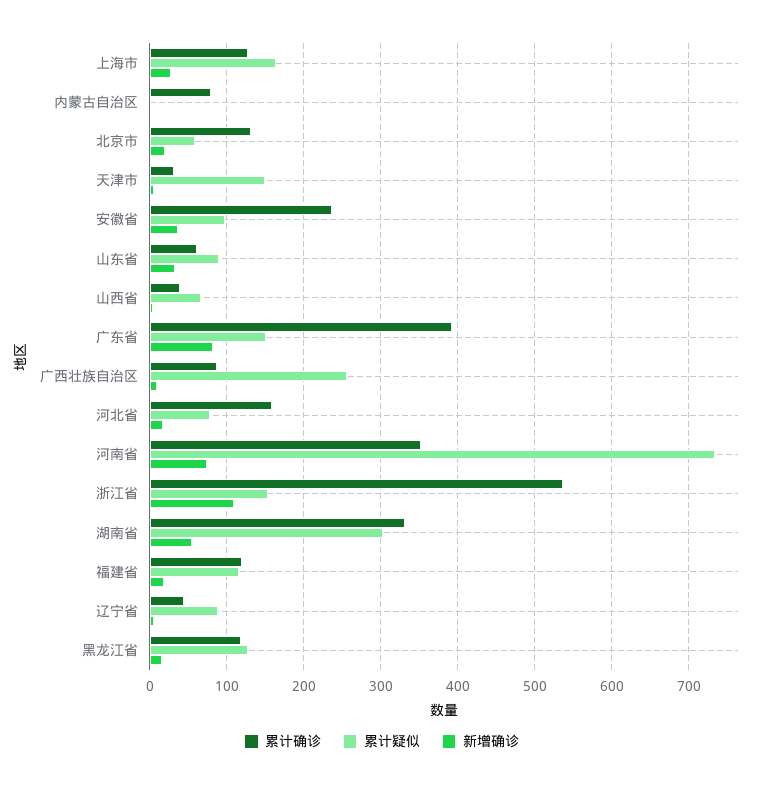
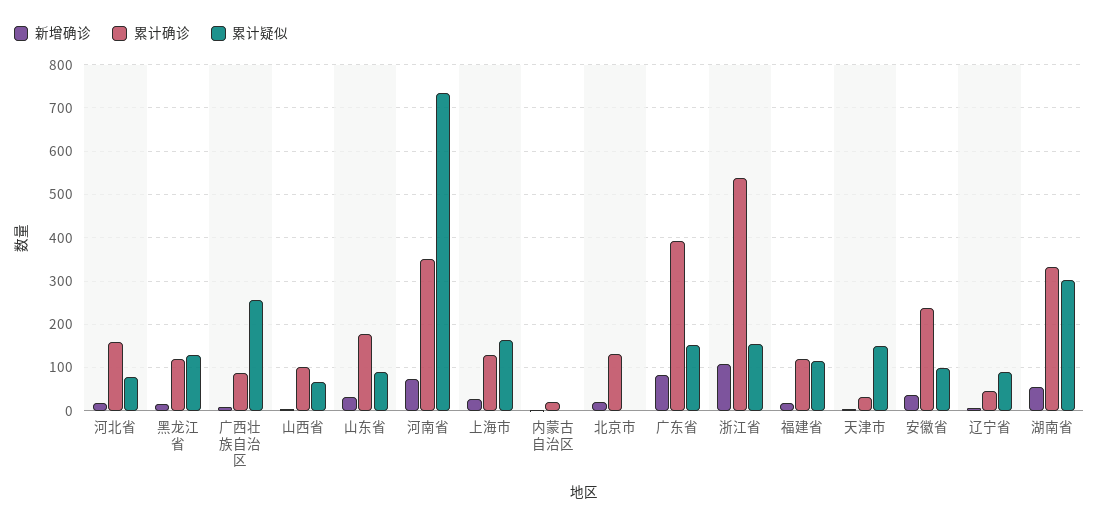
  {
    "累计确诊": {
      "上海市": 130,
-     "内蒙古自治区": 80,
+     "内蒙古自治区": 20,
      "北京市": 130,
      "天津市": 30,
      "安徽省": 240,
-     "山东省": 60,
+     "山东省": 180,
-     "山西省": 40,
+     "山西省": 100,
      "广东省": 390,
      "广西壮族自治区": 90,
      "河北省": 160,
      "河南省": 350,
      "浙江省": 540,
      "湖南省": 330,
      "福建省": 120,
      "辽宁省": 50,
      "黑龙江省": 120
    },
    "累计疑似": {
      "上海市": 160,
      "内蒙古自治区": 0,
-     "北京市": 60,
+     "北京市": 0,
      "天津市": 150,
      "安徽省": 100,
      "山东省": 90,
      "山西省": 70,
      "广东省": 150,
      "广西壮族自治区": 260,
      "河北省": 80,
      "河南省": 740,
      "浙江省": 150,
      "湖南省": 300,
      "福建省": 120,
      "辽宁省": 90,
      "黑龙江省": 130
    },
    "新增确诊": {
      "上海市": 30,
      "内蒙古自治区": 0,
      "北京市": 20,
      "天津市": 10,
      "安徽省": 40,
      "山东省": 30,
      "山西省": 0,
      "广东省": 80,
      "广西壮族自治区": 10,
      "河北省": 20,
      "河南省": 70,
      "浙江省": 110,
      "湖南省": 60,
      "福建省": 20,
      "辽宁省": 10,
      "黑龙江省": 20
    }
  }

